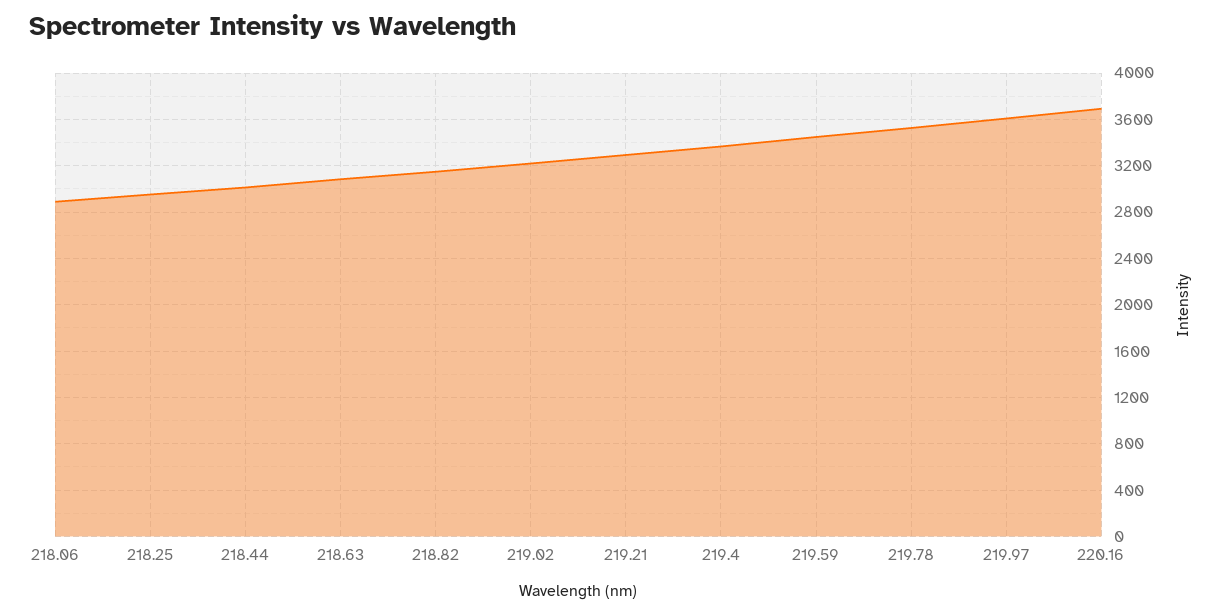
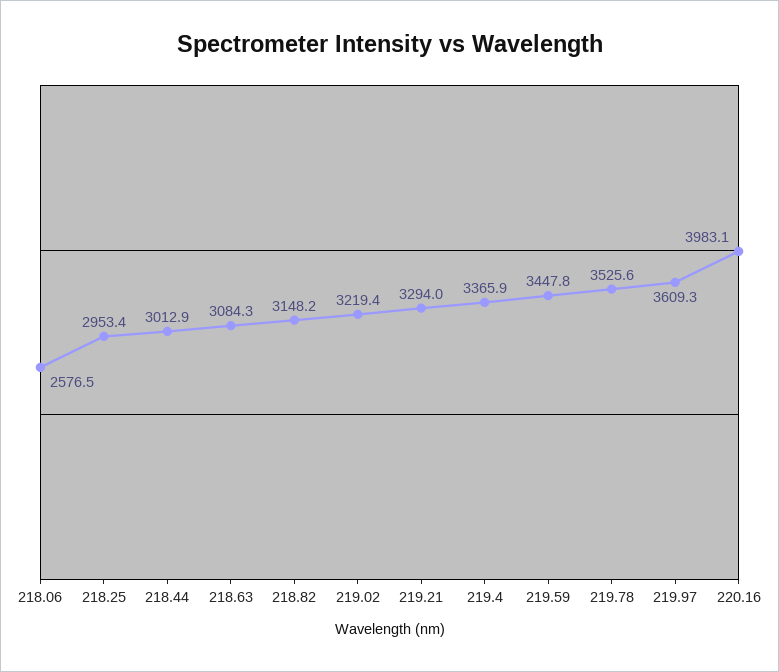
  {
-   "218.06": 2900,
+   "218.06": 2576.5,
    "218.25": 2953.4,
    "218.44": 3012.9,
    "218.63": 3084.3,
    "218.82": 3148.2,
    "219.02": 3219.4,
    "219.21": 3294,
    "219.4": 3365.9,
    "219.59": 3447.8,
    "219.78": 3525.6,
    "219.97": 3609.3,
-   "220.16": 3700
+   "220.16": 3983.1
  }

